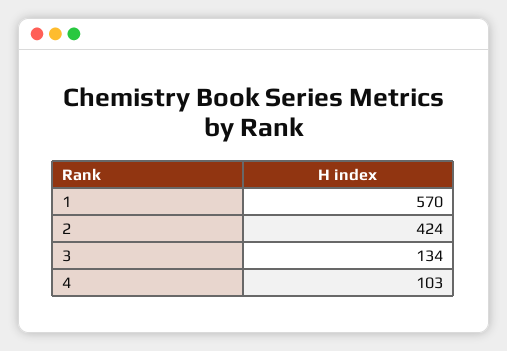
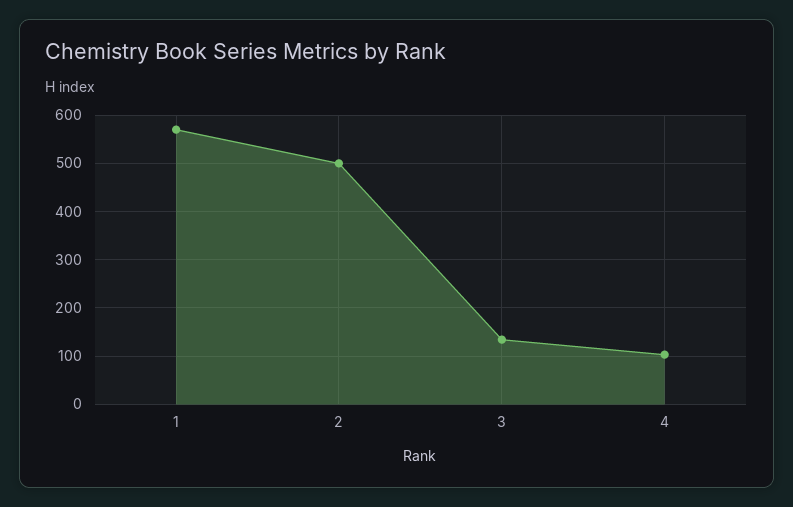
  {
    "1": 570,
-   "2": 424,
+   "2": 500,
    "3": 134,
    "4": 103
  }

